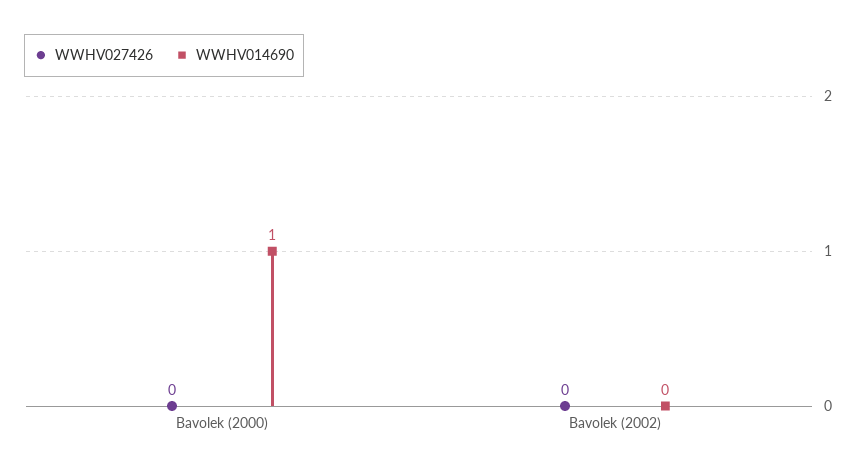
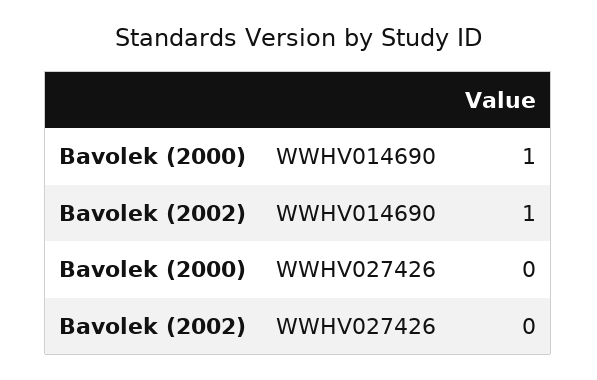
  {
    "WWHV027426": {
      "Bavolek (2000)": 0,
      "Bavolek (2002)": 0
    },
    "WWHV014690": {
      "Bavolek (2000)": 1,
-     "Bavolek (2002)": 0
+     "Bavolek (2002)": 1
    }
  }

